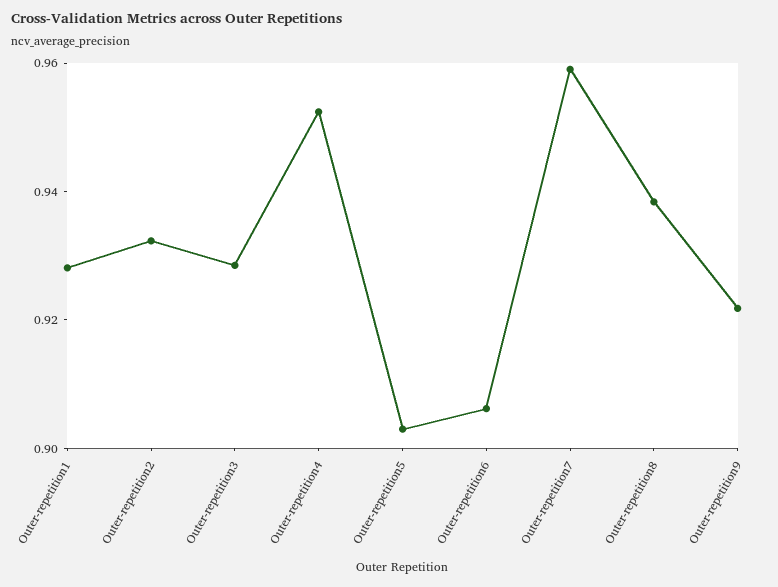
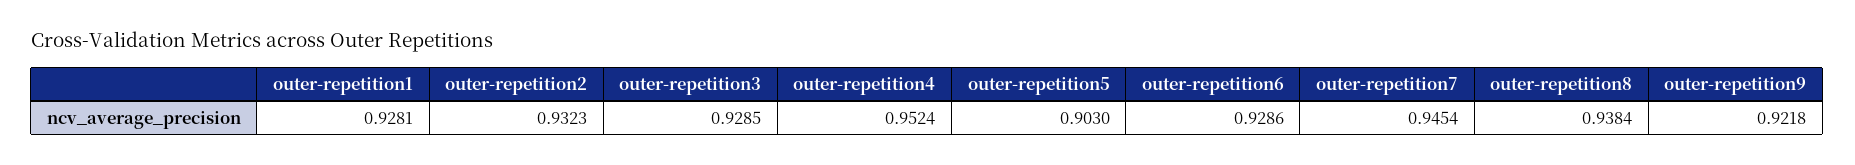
  {
    "Outer-repetition1": 0.9281,
    "Outer-repetition2": 0.9323,
    "Outer-repetition3": 0.9285,
    "Outer-repetition4": 0.9524,
    "Outer-repetition5": 0.903,
-   "Outer-repetition6": 0.905,
+   "Outer-repetition6": 0.9286,
-   "Outer-repetition7": 0.96,
+   "Outer-repetition7": 0.9454,
    "Outer-repetition8": 0.9384,
    "Outer-repetition9": 0.9218
  }

